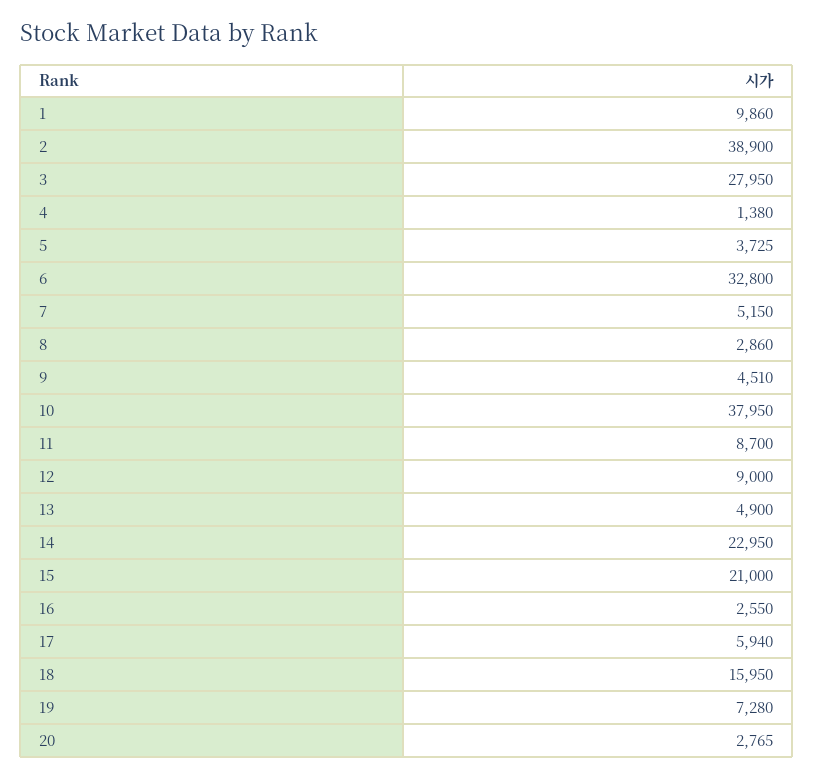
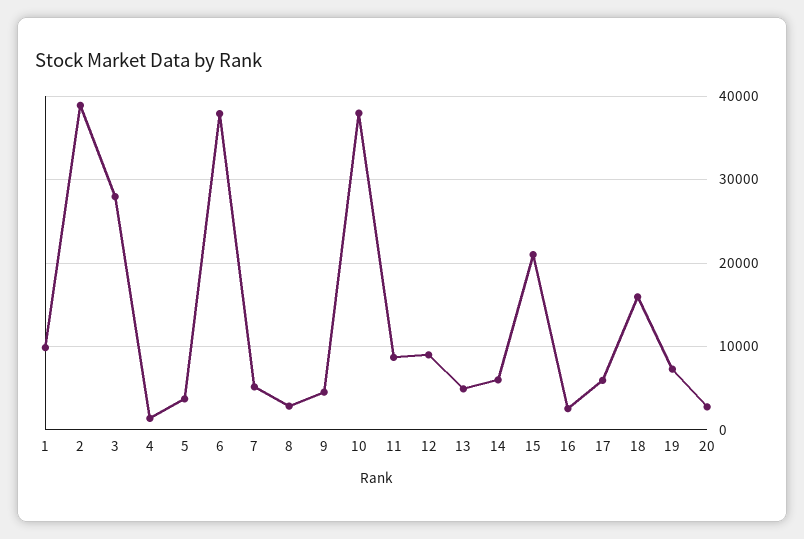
  {
    "1": 9860,
    "2": 38900,
    "3": 27950,
    "4": 1380,
    "5": 3725,
-   "6": 32800,
+   "6": 38000,
    "7": 5150,
    "8": 2860,
    "9": 4510,
    "10": 37950,
    "11": 8700,
    "12": 9000,
    "13": 4900,
-   "14": 22950,
+   "14": 6000,
    "15": 21000,
    "16": 2550,
    "17": 5940,
    "18": 15950,
    "19": 7280,
    "20": 2765
  }

